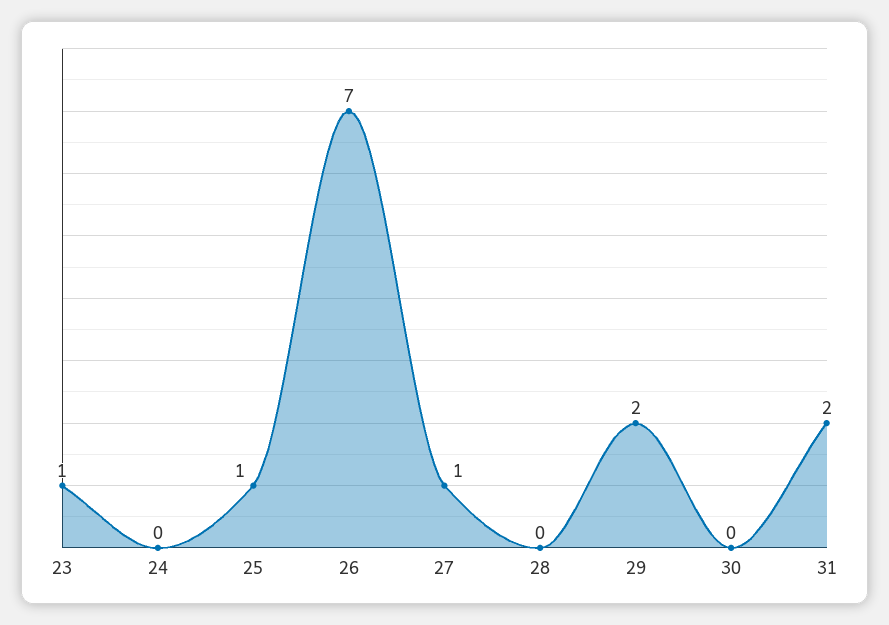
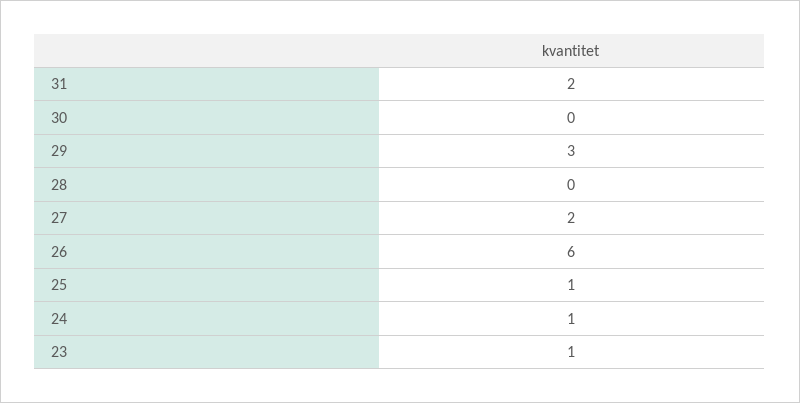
  {
    "23": 1,
-   "24": 0,
+   "24": 1,
    "25": 1,
-   "26": 7,
+   "26": 6,
-   "27": 1,
+   "27": 2,
    "28": 0,
-   "29": 2,
+   "29": 3,
    "30": 0,
    "31": 2
  }

